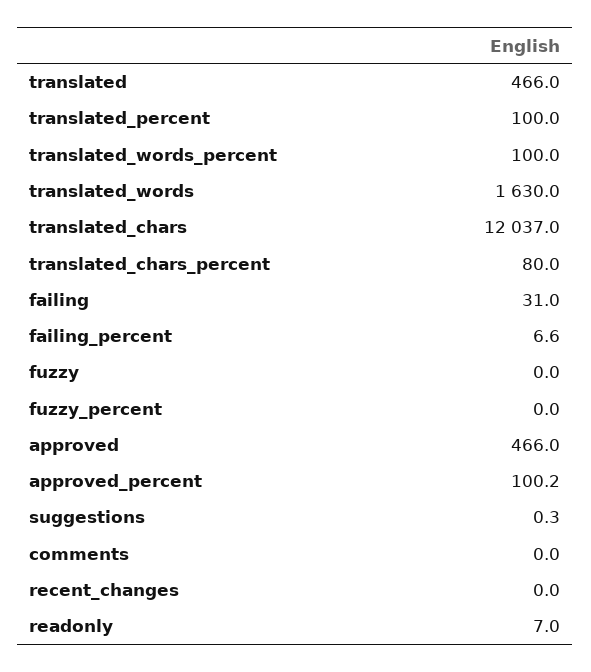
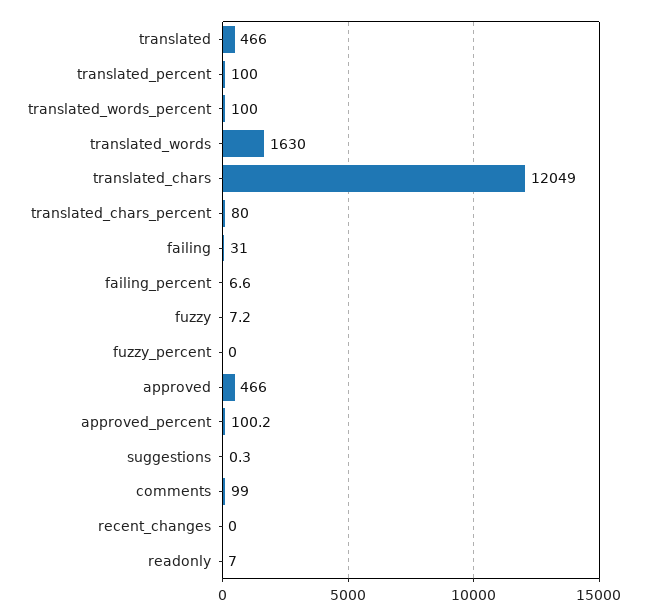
  {
    "translated": 466,
    "translated_percent": 100,
    "translated_words_percent": 100,
    "translated_words": 1630,
-   "translated_chars": 12037,
+   "translated_chars": 12049,
    "translated_chars_percent": 80,
    "failing": 31,
    "failing_percent": 6.6,
-   "fuzzy": 0,
+   "fuzzy": 7.2,
    "fuzzy_percent": 0,
    "approved": 466,
    "approved_percent": 100.2,
    "suggestions": 0.3,
-   "comments": 0,
+   "comments": 99,
    "recent_changes": 0,
    "readonly": 7
  }

